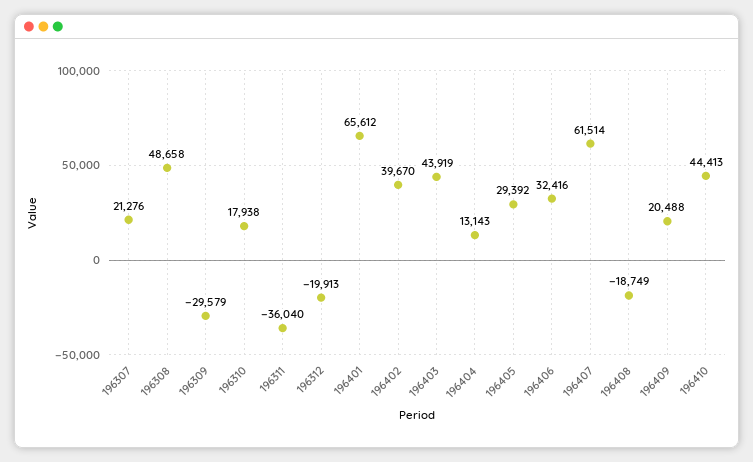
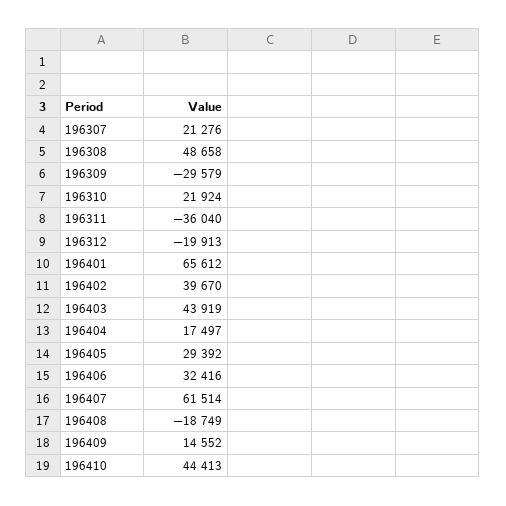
  {
    "196307": 21276,
    "196308": 48658,
    "196309": -29579,
-   "196310": 17938,
+   "196310": 21924,
    "196311": -36040,
    "196312": -19913,
    "196401": 65612,
    "196402": 39670,
    "196403": 43919,
-   "196404": 13143,
+   "196404": 17497,
    "196405": 29392,
    "196406": 32416,
    "196407": 61514,
    "196408": -18749,
-   "196409": 20488,
+   "196409": 14552,
    "196410": 44413
  }

